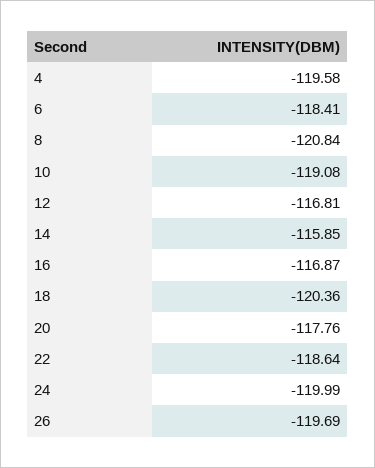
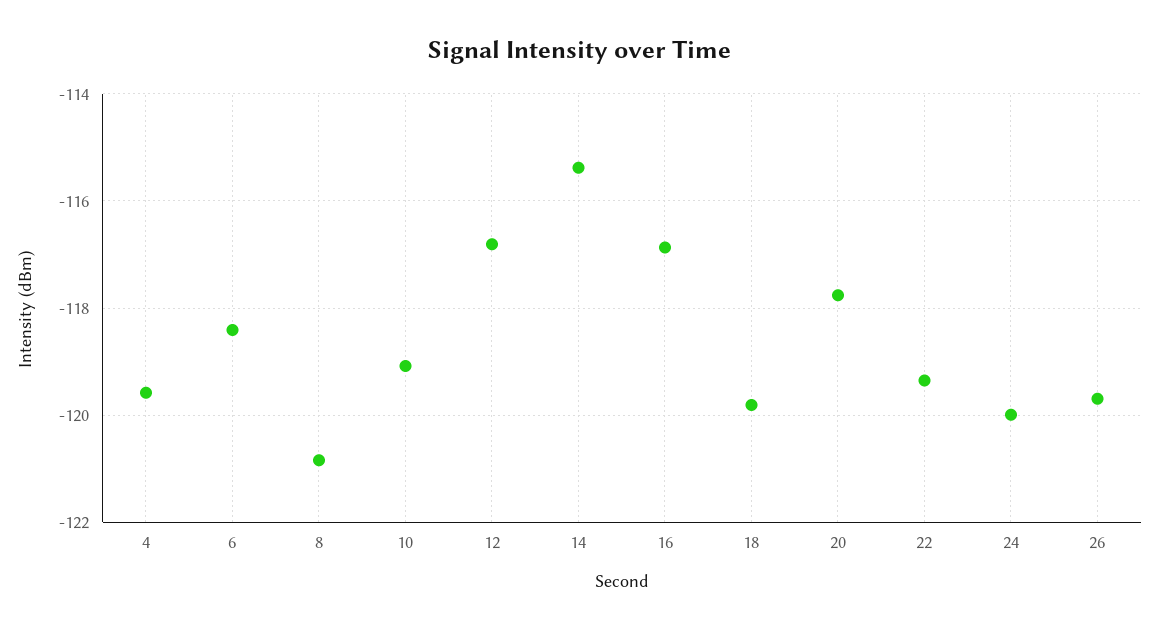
  {
    "4": -119.58,
    "6": -118.41,
    "8": -120.84,
    "10": -119.08,
    "12": -116.81,
-   "14": -115.85,
+   "14": -115.4,
    "16": -116.87,
-   "18": -120.36,
+   "18": -119.8,
    "20": -117.76,
-   "22": -118.64,
+   "22": -119.4,
    "24": -119.99,
    "26": -119.69
  }

